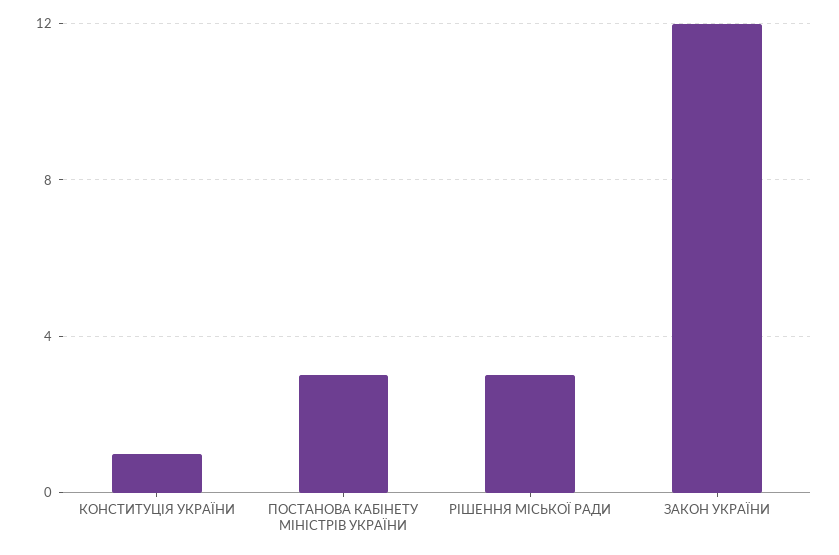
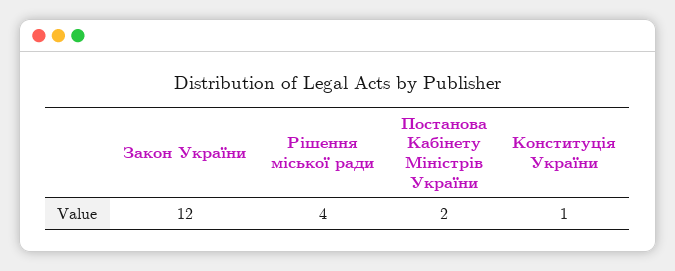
  {
    "КОНСТИТУЦІЯ УКРАЇНИ": 1,
-   "ПОСТАНОВА КАБІНЕТУ МІНІСТРІВ УКРАЇНИ": 3,
+   "ПОСТАНОВА КАБІНЕТУ МІНІСТРІВ УКРАЇНИ": 2,
-   "РІШЕННЯ МІСЬКОЇ РАДИ": 3,
+   "РІШЕННЯ МІСЬКОЇ РАДИ": 4,
    "ЗАКОН УКРАЇНИ": 12
  }

